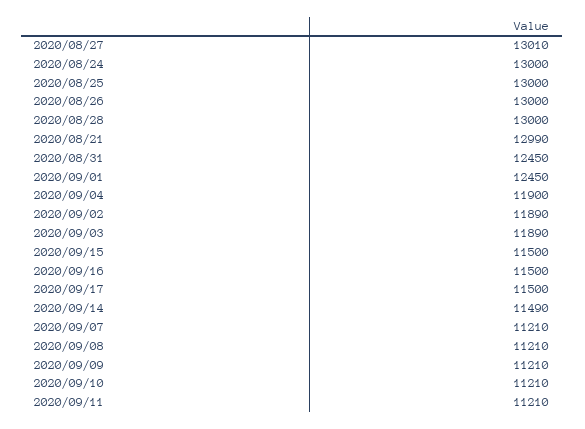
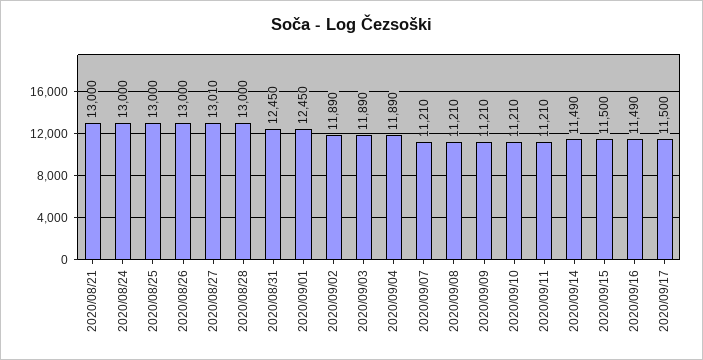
  {
    "2020/08/27": 13010,
    "2020/08/24": 13000,
    "2020/08/25": 13000,
    "2020/08/26": 13000,
    "2020/08/28": 13000,
-   "2020/08/21": 12990,
+   "2020/08/21": 13000,
    "2020/08/31": 12450,
    "2020/09/01": 12450,
-   "2020/09/04": 11900,
+   "2020/09/04": 11890,
    "2020/09/02": 11890,
    "2020/09/03": 11890,
    "2020/09/15": 11500,
-   "2020/09/16": 11500,
+   "2020/09/16": 11490,
    "2020/09/17": 11500,
    "2020/09/14": 11490,
    "2020/09/07": 11210,
    "2020/09/08": 11210,
    "2020/09/09": 11210,
    "2020/09/10": 11210,
    "2020/09/11": 11210
  }

